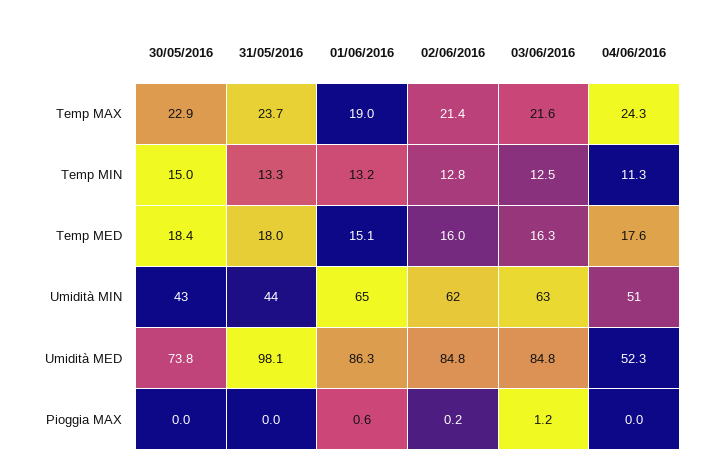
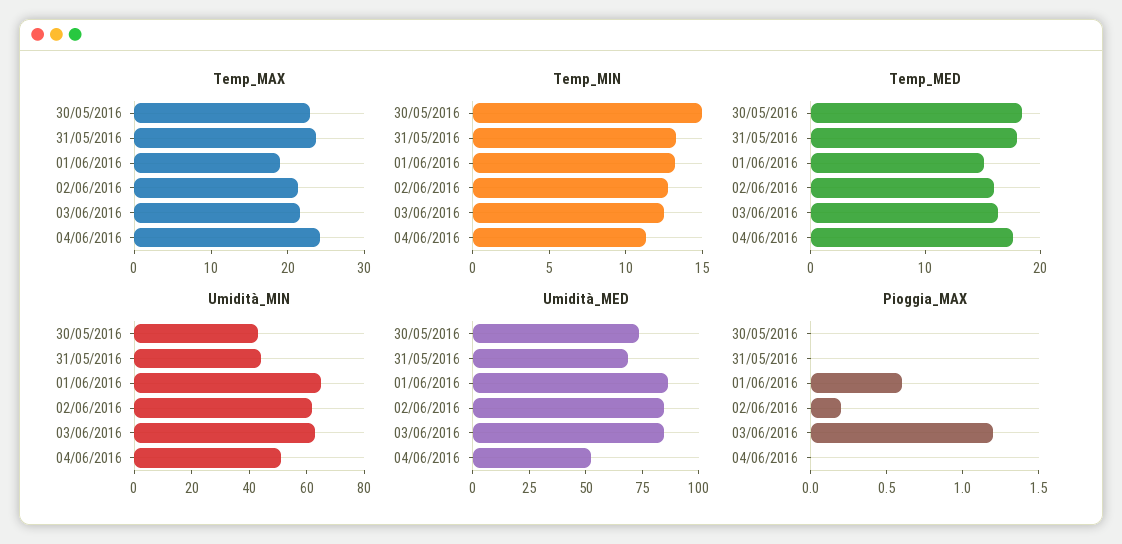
  {
    "Temp MAX": {
      "30/05/2016": 22.9,
      "31/05/2016": 23.7,
      "01/06/2016": 19,
      "02/06/2016": 21.4,
      "03/06/2016": 21.6,
      "04/06/2016": 24.3
    },
    "Temp MIN": {
      "30/05/2016": 15,
      "31/05/2016": 13.3,
      "01/06/2016": 13.2,
      "02/06/2016": 12.8,
      "03/06/2016": 12.5,
      "04/06/2016": 11.3
    },
    "Temp MED": {
      "30/05/2016": 18.4,
      "31/05/2016": 18,
      "01/06/2016": 15.1,
      "02/06/2016": 16,
      "03/06/2016": 16.3,
      "04/06/2016": 17.6
    },
    "Umidità MIN": {
      "30/05/2016": 43,
      "31/05/2016": 44,
      "01/06/2016": 65,
      "02/06/2016": 62,
      "03/06/2016": 63,
      "04/06/2016": 51
    },
    "Umidità MED": {
      "30/05/2016": 73.8,
-     "31/05/2016": 98.1,
+     "31/05/2016": 70,
      "01/06/2016": 86.3,
      "02/06/2016": 84.8,
      "03/06/2016": 84.8,
      "04/06/2016": 52.3
    },
    "Pioggia MAX": {
      "30/05/2016": 0,
      "31/05/2016": 0,
      "01/06/2016": 0.6,
      "02/06/2016": 0.2,
      "03/06/2016": 1.2,
      "04/06/2016": 0
    }
  }

